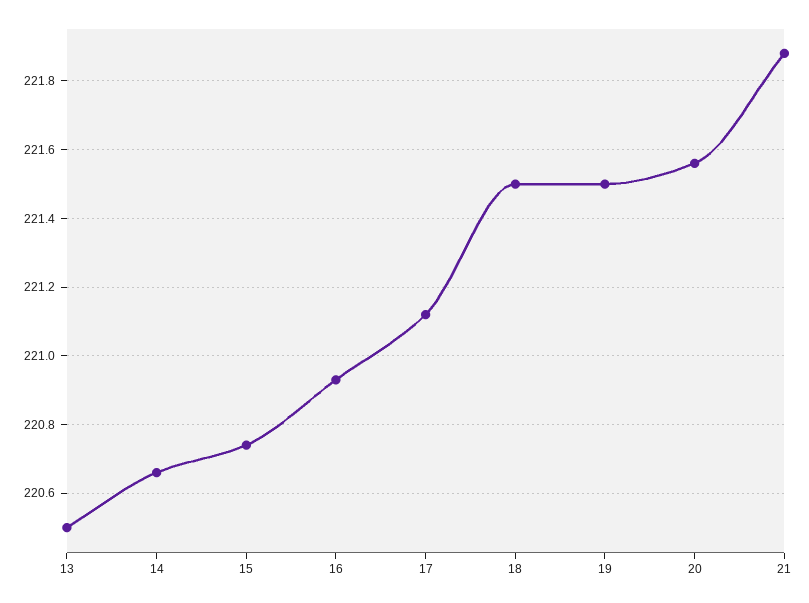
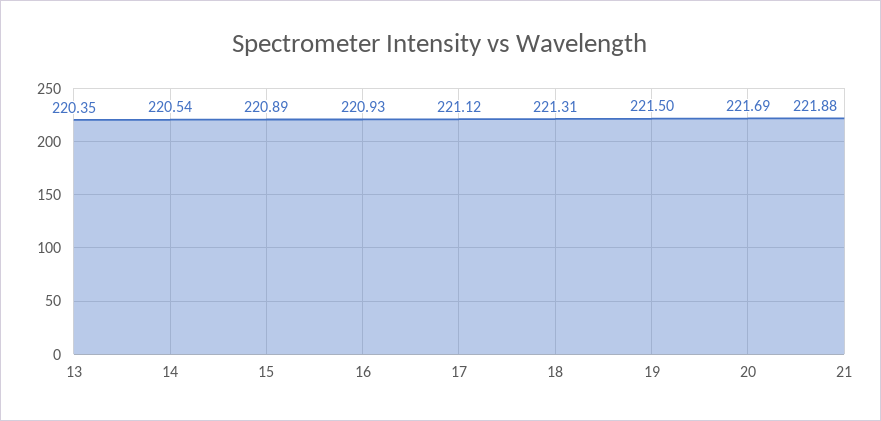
  {
-   "13": 220.5,
+   "13": 220.35,
-   "14": 220.65,
+   "14": 220.54,
-   "15": 220.75,
+   "15": 220.89,
    "16": 220.93,
    "17": 221.12,
-   "18": 221.5,
+   "18": 221.31,
    "19": 221.5,
-   "20": 221.55,
+   "20": 221.69,
    "21": 221.88
  }

